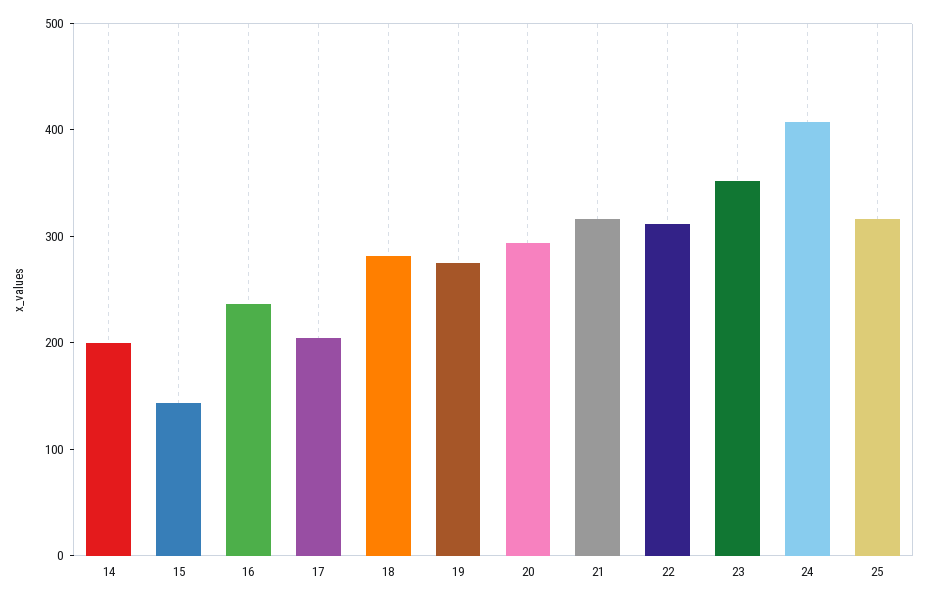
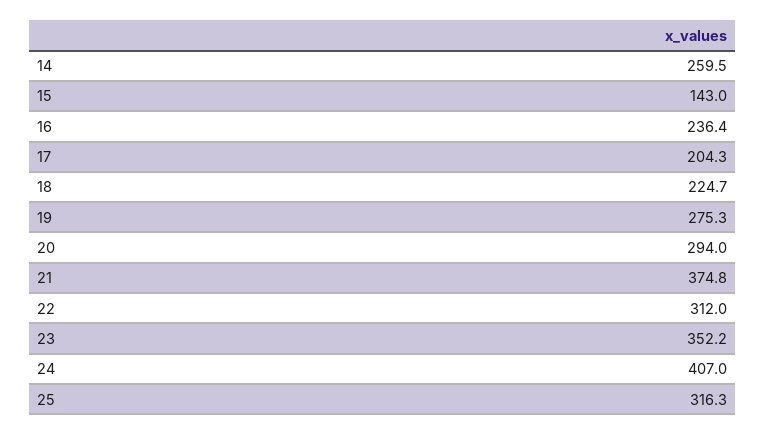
  {
-   "14": 200,
+   "14": 259.5,
    "15": 143,
    "16": 236.4,
    "17": 204.3,
-   "18": 280,
+   "18": 224.7,
    "19": 275.3,
    "20": 294,
-   "21": 320,
+   "21": 374.8,
    "22": 312,
    "23": 352.2,
    "24": 407,
    "25": 316.3
  }

